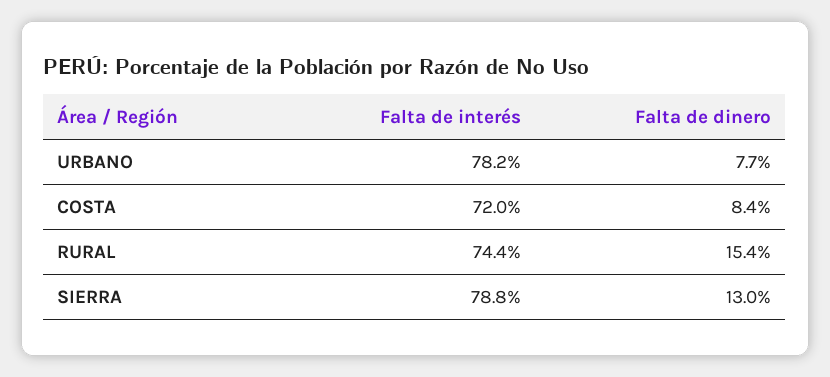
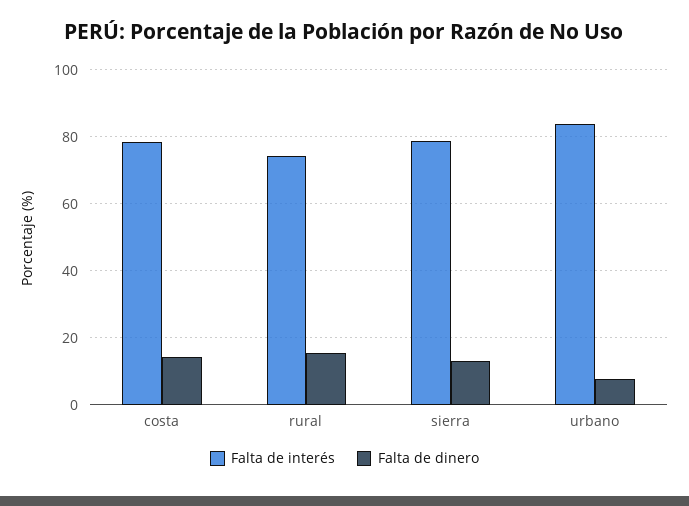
  {
    "Falta de interés": {
-     "URBANO": 78.2,
+     "URBANO": 84,
-     "COSTA": 72,
+     "COSTA": 78,
      "RURAL": 74.4,
      "SIERRA": 78.8
    },
    "Falta de dinero": {
      "URBANO": 7.7,
-     "COSTA": 8.4,
+     "COSTA": 14,
      "RURAL": 15.4,
      "SIERRA": 13
    }
  }

